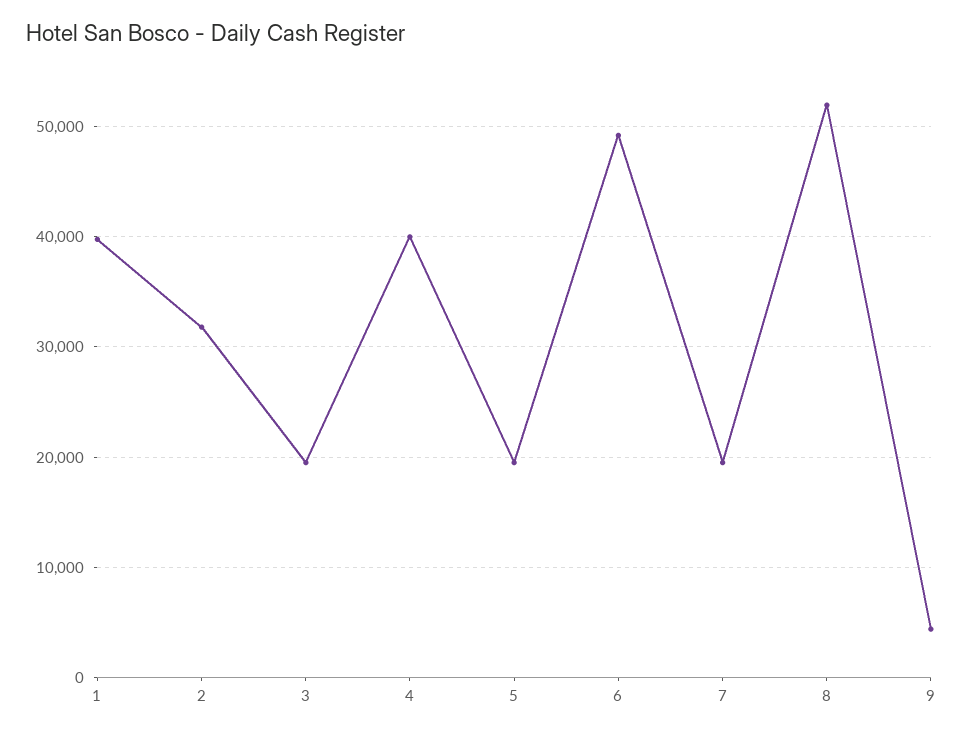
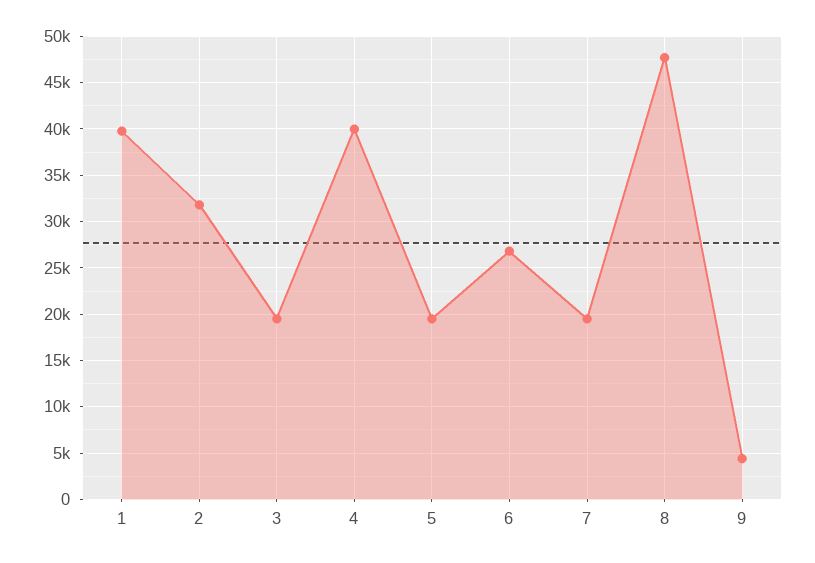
  {
    "1": 40000,
    "2": 32000,
    "3": 20000,
    "4": 40000,
    "5": 20000,
-   "6": 49000,
+   "6": 27000,
    "7": 20000,
-   "8": 52000,
+   "8": 48000,
    "9": 4000
  }

